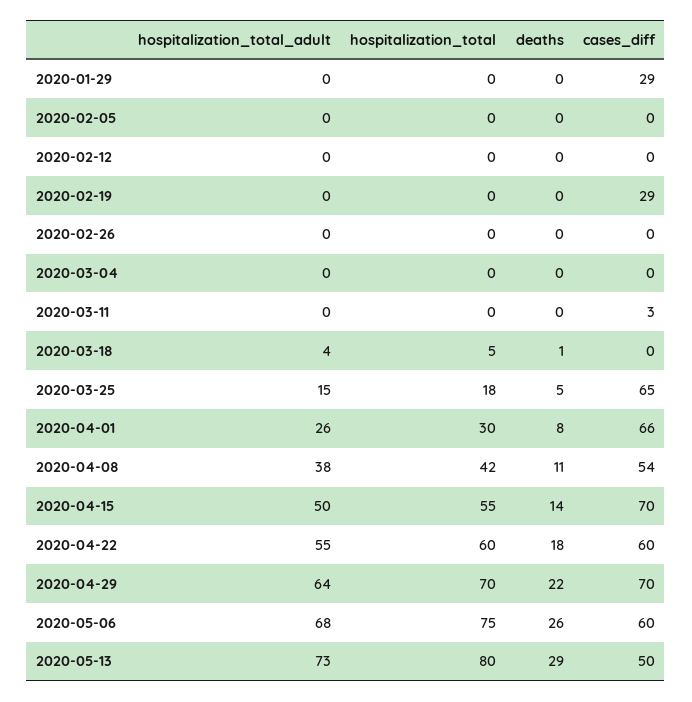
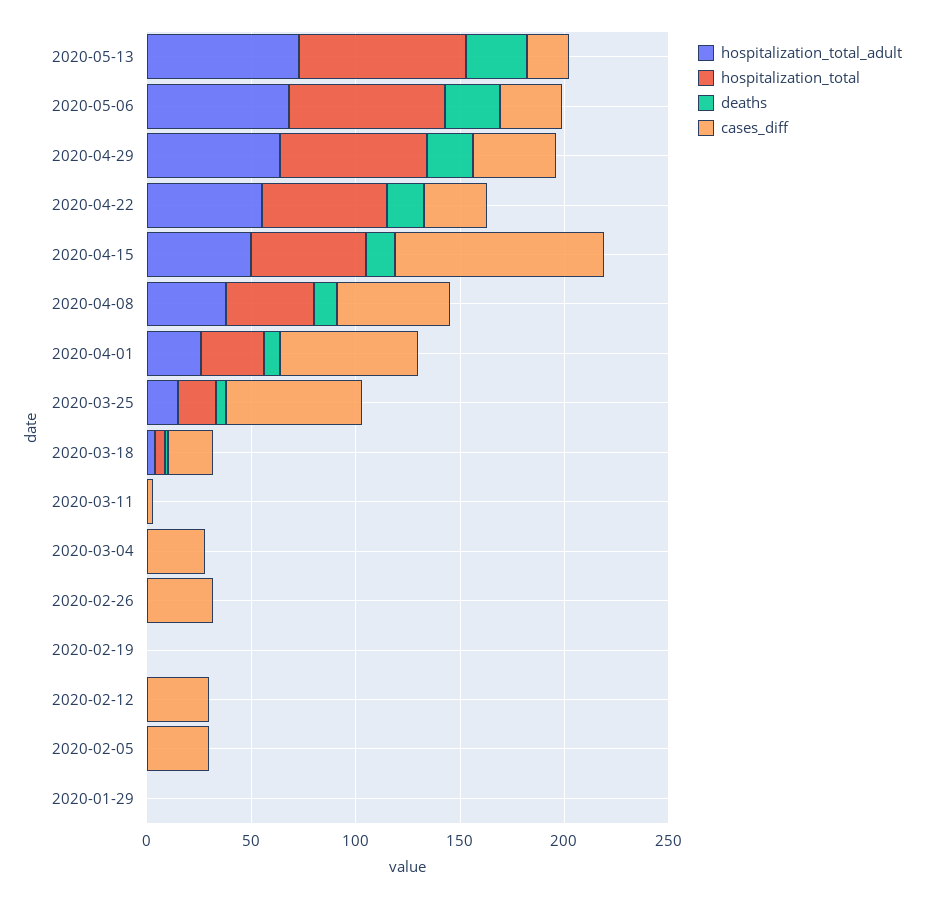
  {
    "hospitalization_total_adult": {
      "2020-01-29": 0,
      "2020-02-05": 0,
      "2020-02-12": 0,
      "2020-02-19": 0,
      "2020-02-26": 0,
      "2020-03-04": 0,
      "2020-03-11": 0,
      "2020-03-18": 4,
      "2020-03-25": 15,
      "2020-04-01": 26,
      "2020-04-08": 38,
      "2020-04-15": 50,
      "2020-04-22": 55,
      "2020-04-29": 64,
      "2020-05-06": 68,
      "2020-05-13": 73
    },
    "hospitalization_total": {
      "2020-01-29": 0,
      "2020-02-05": 0,
      "2020-02-12": 0,
      "2020-02-19": 0,
      "2020-02-26": 0,
      "2020-03-04": 0,
      "2020-03-11": 0,
      "2020-03-18": 5,
      "2020-03-25": 18,
      "2020-04-01": 30,
      "2020-04-08": 42,
      "2020-04-15": 55,
      "2020-04-22": 60,
      "2020-04-29": 70,
      "2020-05-06": 75,
      "2020-05-13": 80
    },
    "deaths": {
      "2020-01-29": 0,
      "2020-02-05": 0,
      "2020-02-12": 0,
      "2020-02-19": 0,
      "2020-02-26": 0,
      "2020-03-04": 0,
      "2020-03-11": 0,
      "2020-03-18": 1,
      "2020-03-25": 5,
      "2020-04-01": 8,
      "2020-04-08": 11,
      "2020-04-15": 14,
      "2020-04-22": 18,
      "2020-04-29": 22,
      "2020-05-06": 26,
      "2020-05-13": 29
    },
    "cases_diff": {
-     "2020-01-29": 29,
+     "2020-01-29": 0,
-     "2020-02-05": 0,
+     "2020-02-05": 30,
-     "2020-02-12": 0,
+     "2020-02-12": 30,
-     "2020-02-19": 29,
+     "2020-02-19": 0,
-     "2020-02-26": 0,
+     "2020-02-26": 30,
-     "2020-03-04": 0,
+     "2020-03-04": 30,
      "2020-03-11": 3,
-     "2020-03-18": 0,
+     "2020-03-18": 20,
      "2020-03-25": 65,
      "2020-04-01": 66,
      "2020-04-08": 54,
-     "2020-04-15": 70,
+     "2020-04-15": 100,
-     "2020-04-22": 60,
+     "2020-04-22": 30,
-     "2020-04-29": 70,
+     "2020-04-29": 40,
-     "2020-05-06": 60,
+     "2020-05-06": 30,
-     "2020-05-13": 50
+     "2020-05-13": 20
    }
  }

